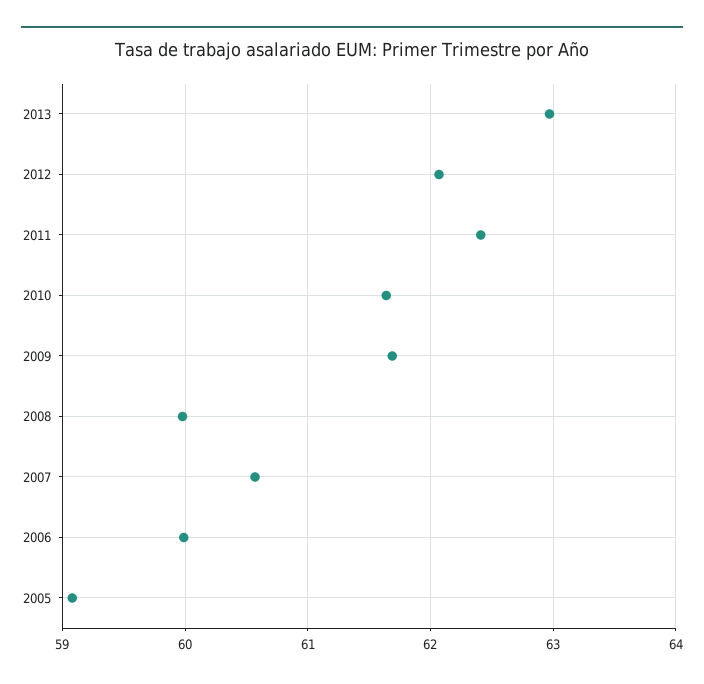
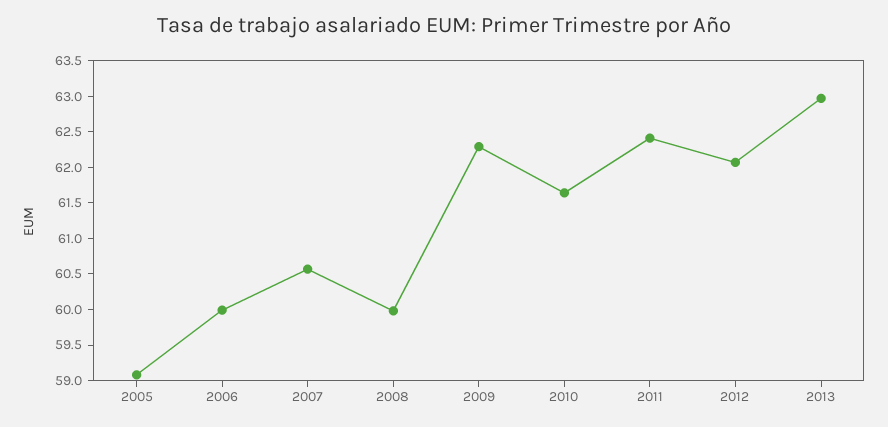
  {
    "2013": 63,
    "2012": 62.1,
    "2011": 62.4,
    "2010": 61.6,
-   "2009": 61.7,
+   "2009": 62.25,
    "2008": 60,
    "2007": 60.6,
    "2006": 60,
    "2005": 59.1
  }

